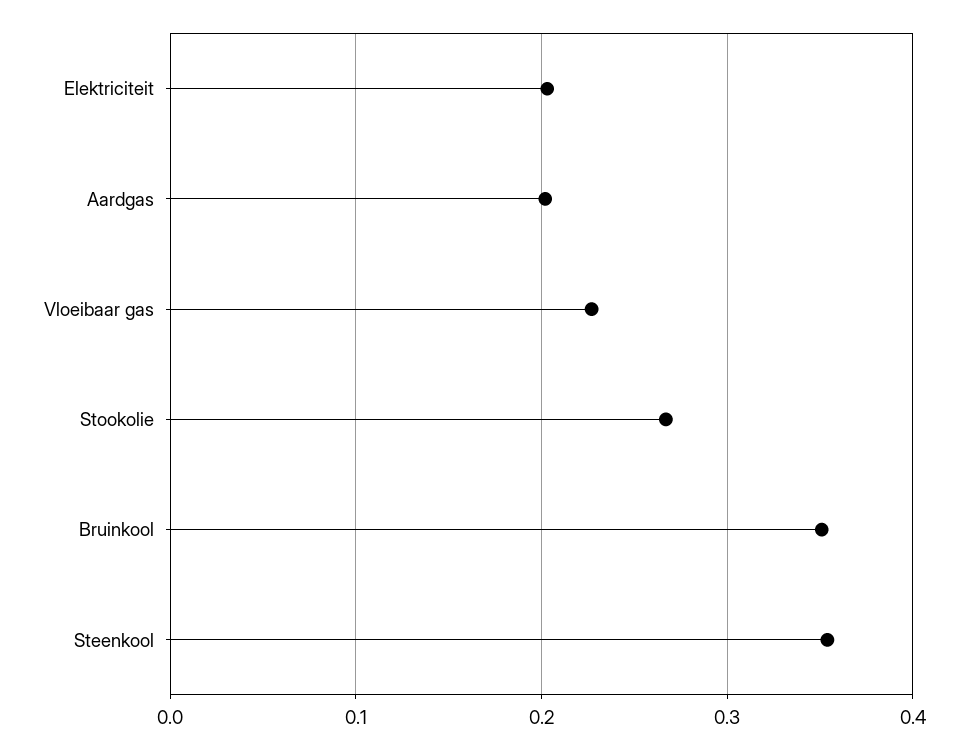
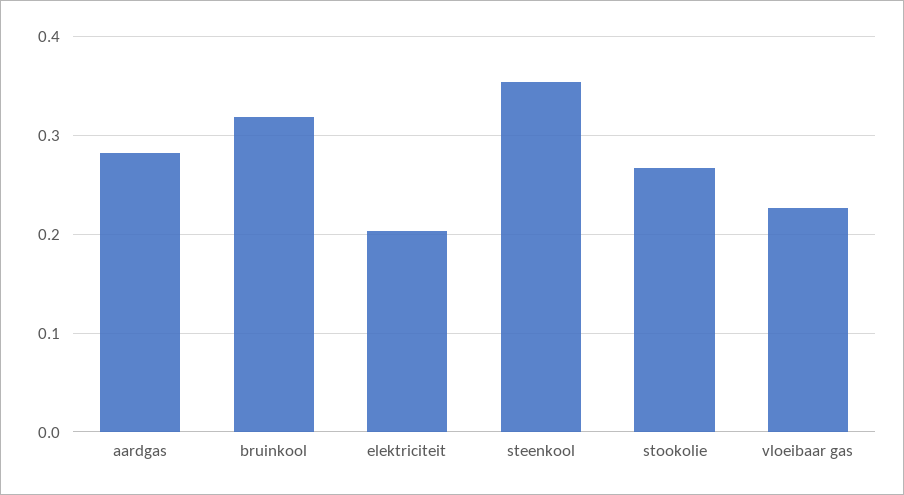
  {
    "Elektriciteit": 0.2,
-   "Aardgas": 0.2,
+   "Aardgas": 0.28,
    "Vloeibaar gas": 0.23,
    "Stookolie": 0.27,
-   "Bruinkool": 0.35,
+   "Bruinkool": 0.32,
    "Steenkool": 0.35
  }

